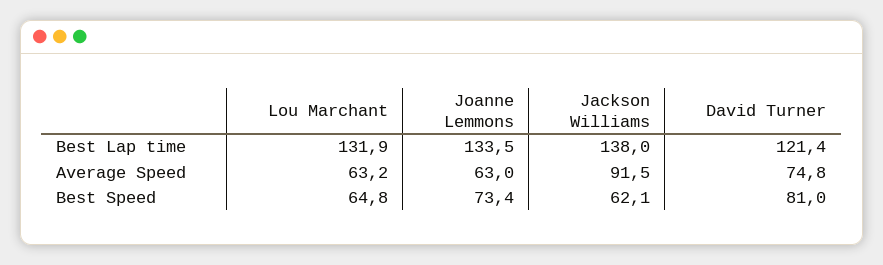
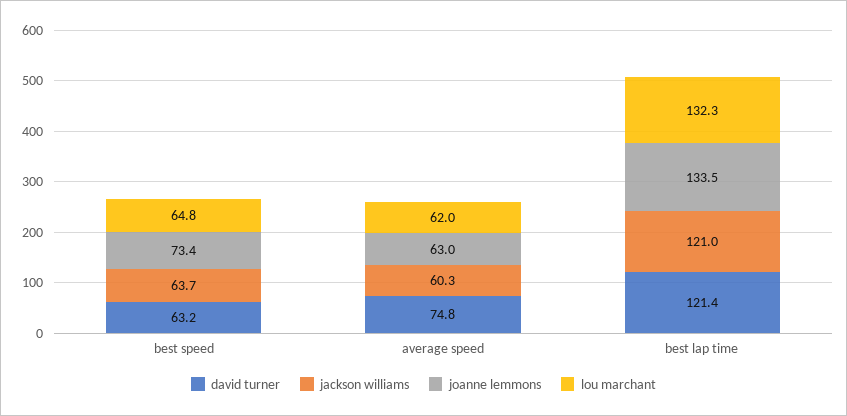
  {
    "Lou Marchant": {
-     "Best Lap time": 131.9,
+     "Best Lap time": 132.3,
-     "Average Speed": 63.2,
+     "Average Speed": 62,
      "Best Speed": 64.8
    },
    "Joanne Lemmons": {
      "Best Lap time": 133.5,
      "Average Speed": 63,
      "Best Speed": 73.4
    },
    "Jackson Williams": {
-     "Best Lap time": 138,
+     "Best Lap time": 121,
-     "Average Speed": 91.5,
+     "Average Speed": 60.3,
-     "Best Speed": 62.1
+     "Best Speed": 63.7
    },
    "David Turner": {
      "Best Lap time": 121.4,
      "Average Speed": 74.8,
-     "Best Speed": 81
+     "Best Speed": 63.2
    }
  }

